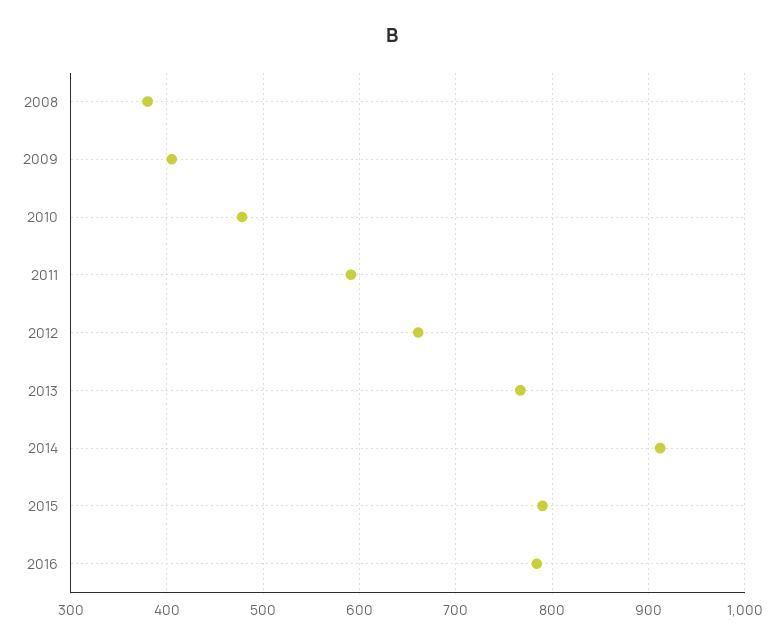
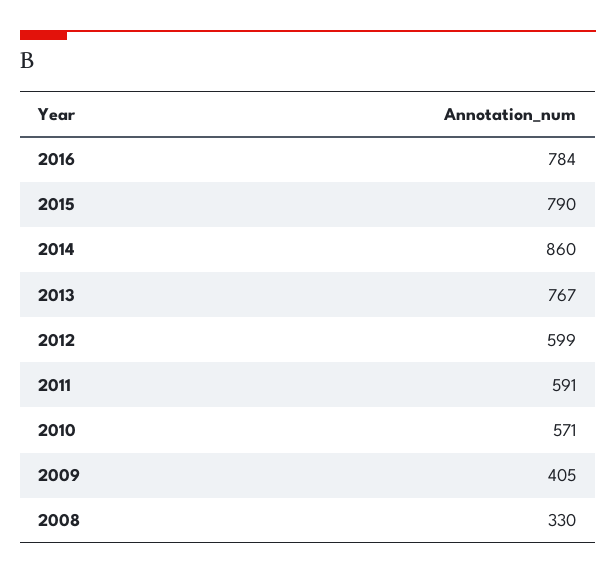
  {
-   "2008": 380,
+   "2008": 330,
    "2009": 405,
-   "2010": 480,
+   "2010": 571,
    "2011": 591,
-   "2012": 660,
+   "2012": 599,
    "2013": 767,
-   "2014": 910,
+   "2014": 860,
    "2015": 790,
    "2016": 784
  }

